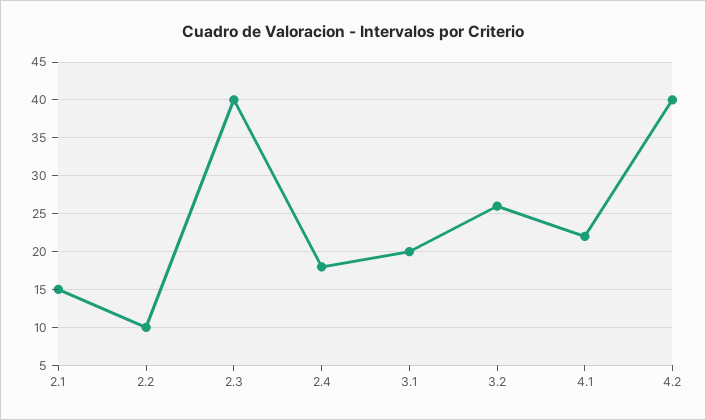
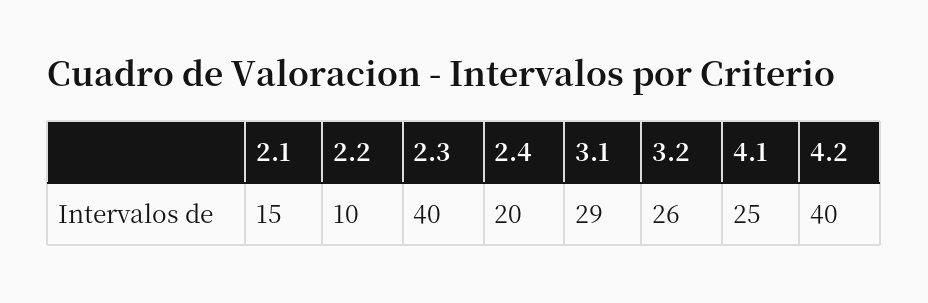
  {
    "2.1": 15,
    "2.2": 10,
    "2.3": 40,
-   "2.4": 18,
+   "2.4": 20,
-   "3.1": 20,
+   "3.1": 29,
    "3.2": 26,
-   "4.1": 22,
+   "4.1": 25,
    "4.2": 40
  }

